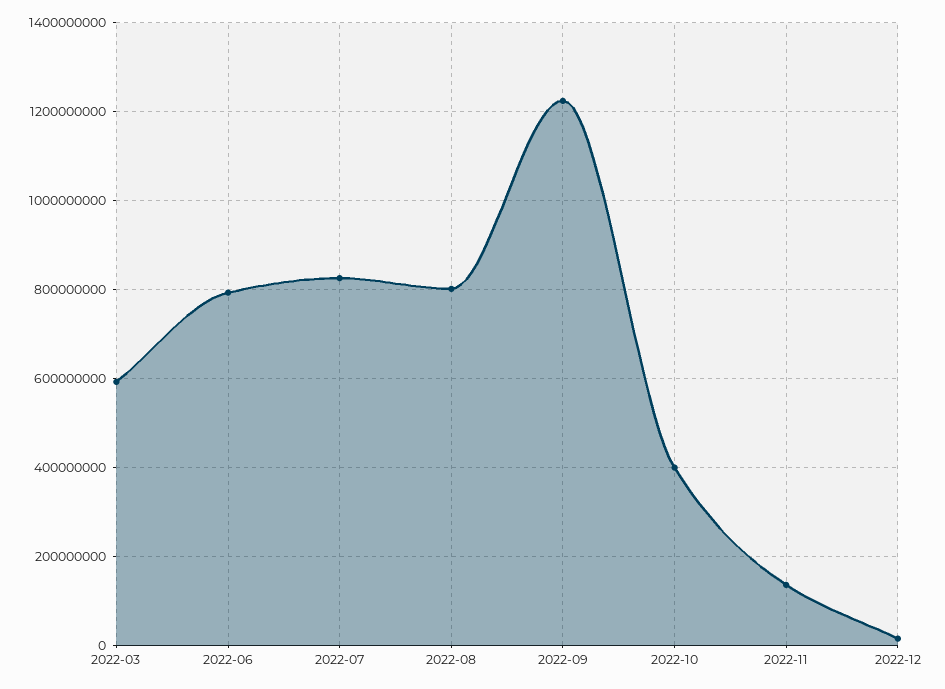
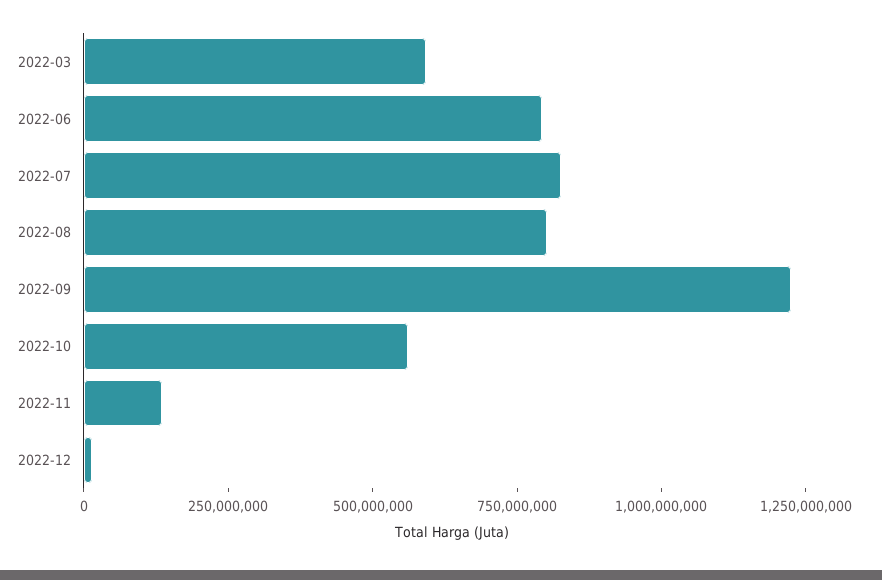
  {
    "2022-03": 600000000,
    "2022-06": 800000000,
    "2022-07": 820000000,
    "2022-08": 800000000,
    "2022-09": 1220000000,
-   "2022-10": 400000000,
+   "2022-10": 550000000,
    "2022-11": 140000000,
    "2022-12": 20000000
  }

